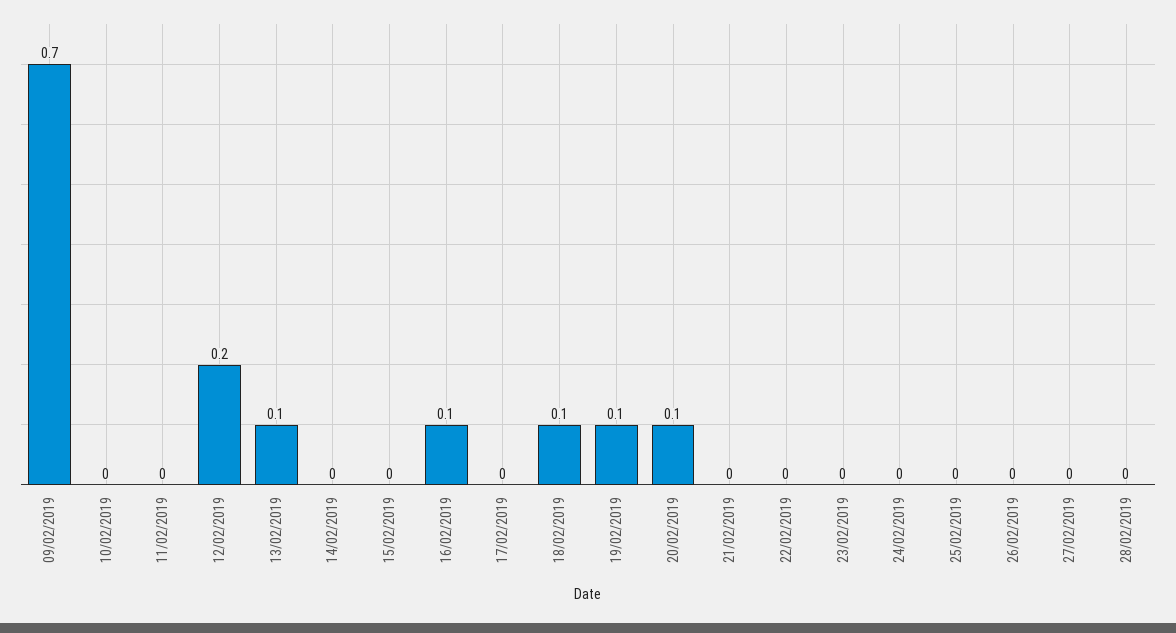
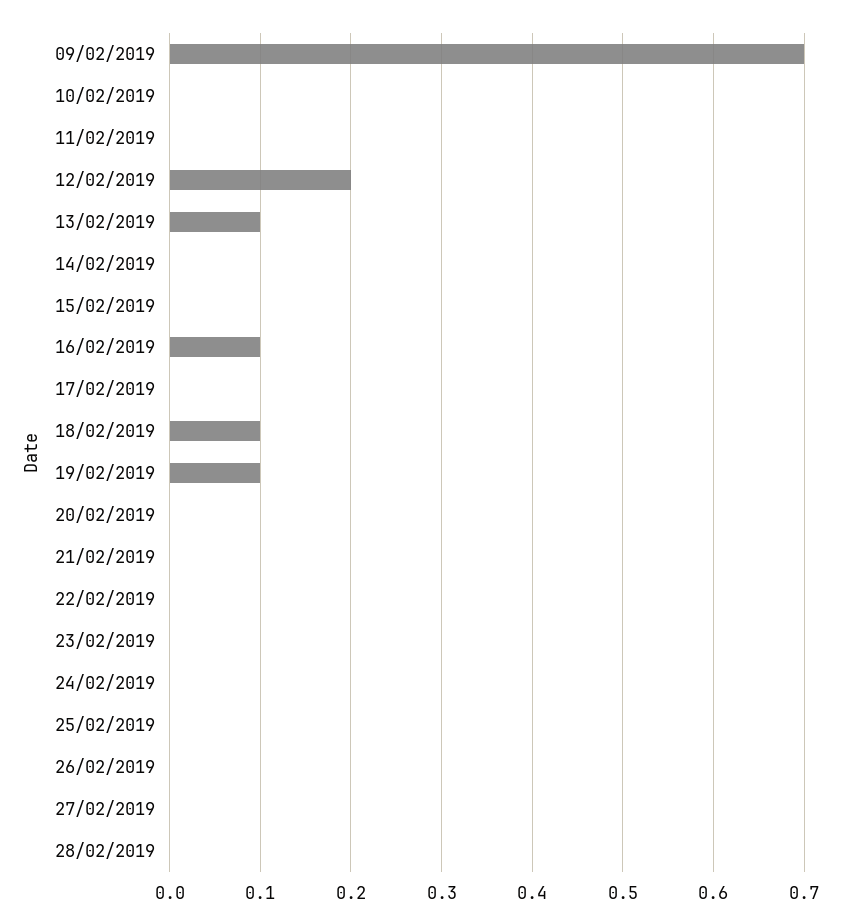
  {
    "09/02/2019": 0.7,
    "10/02/2019": 0,
    "11/02/2019": 0,
    "12/02/2019": 0.2,
    "13/02/2019": 0.1,
    "14/02/2019": 0,
    "15/02/2019": 0,
    "16/02/2019": 0.1,
    "17/02/2019": 0,
    "18/02/2019": 0.1,
    "19/02/2019": 0.1,
-   "20/02/2019": 0.1,
+   "20/02/2019": 0,
    "21/02/2019": 0,
    "22/02/2019": 0,
    "23/02/2019": 0,
    "24/02/2019": 0,
    "25/02/2019": 0,
    "26/02/2019": 0,
    "27/02/2019": 0,
    "28/02/2019": 0
  }

